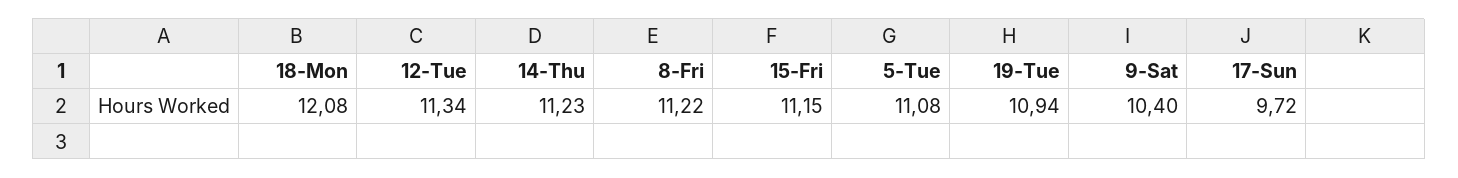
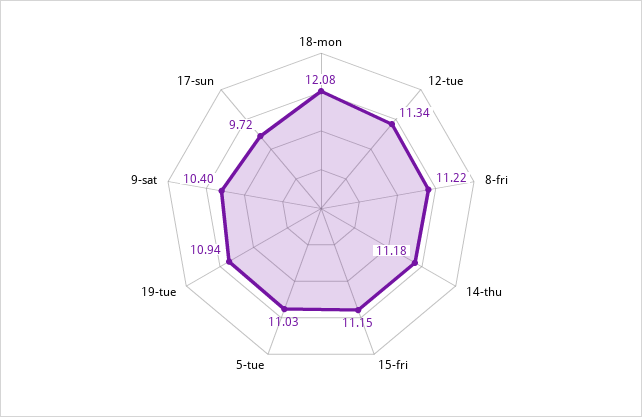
  {
    "18-Mon": 12.08,
    "12-Tue": 11.34,
-   "14-Thu": 11.23,
+   "14-Thu": 11.18,
    "8-Fri": 11.22,
    "15-Fri": 11.15,
-   "5-Tue": 11.08,
+   "5-Tue": 11.03,
    "19-Tue": 10.94,
    "9-Sat": 10.4,
    "17-Sun": 9.72
  }

